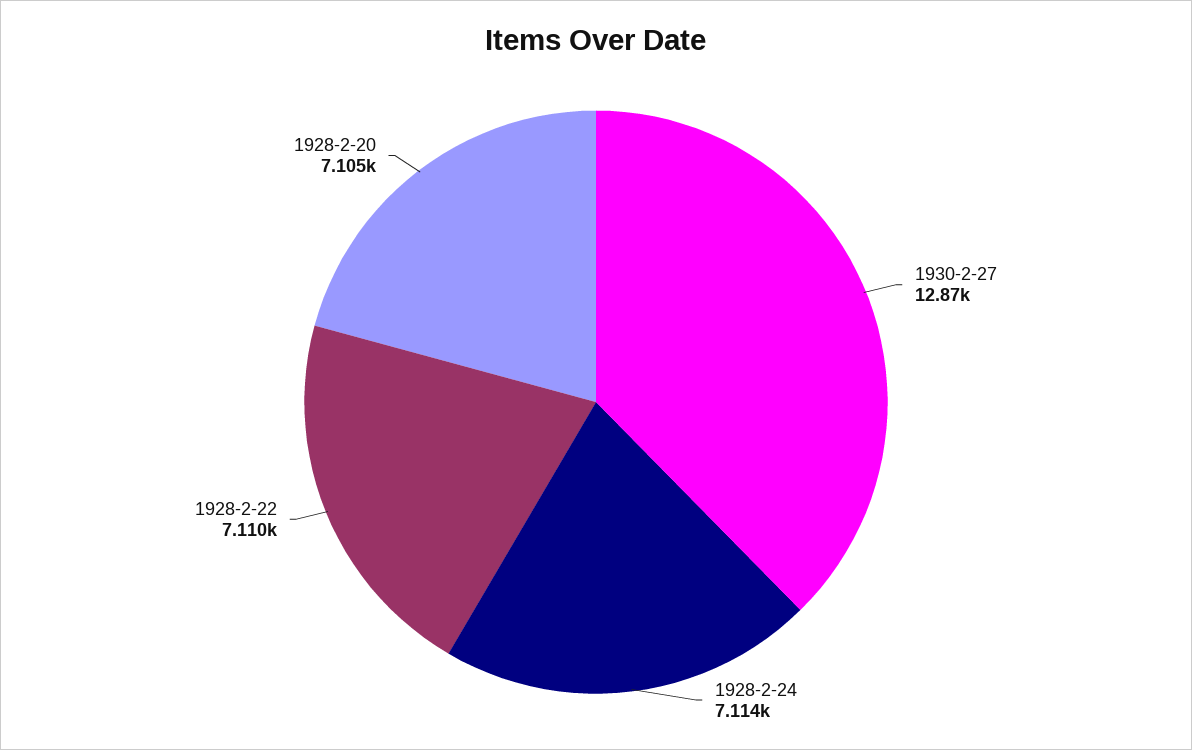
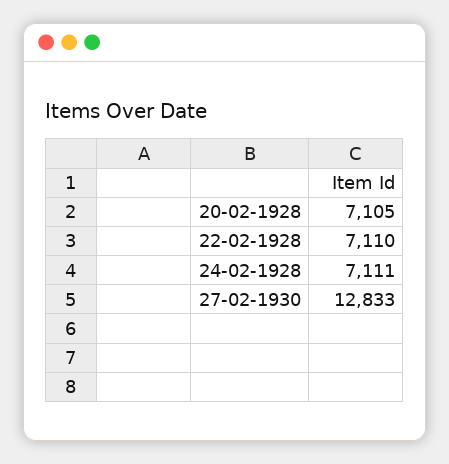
  {
-   "1930-2-27": 12870,
+   "1930-2-27": 12833,
-   "1928-2-24": 7114,
+   "1928-2-24": 7111,
    "1928-2-22": 7110,
    "1928-2-20": 7105
  }

